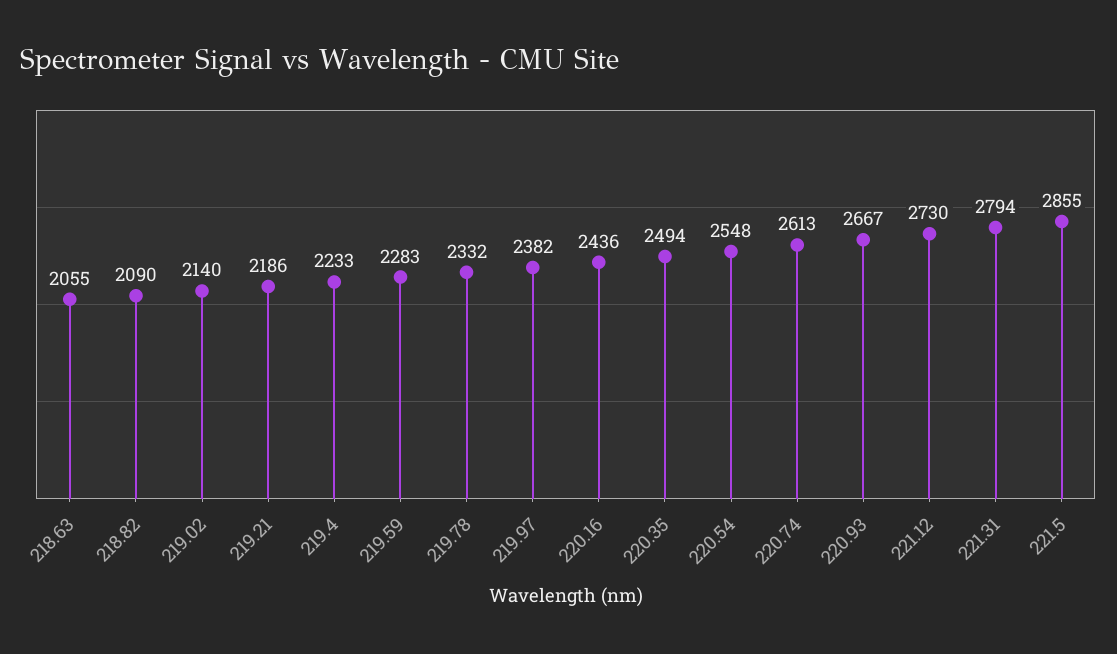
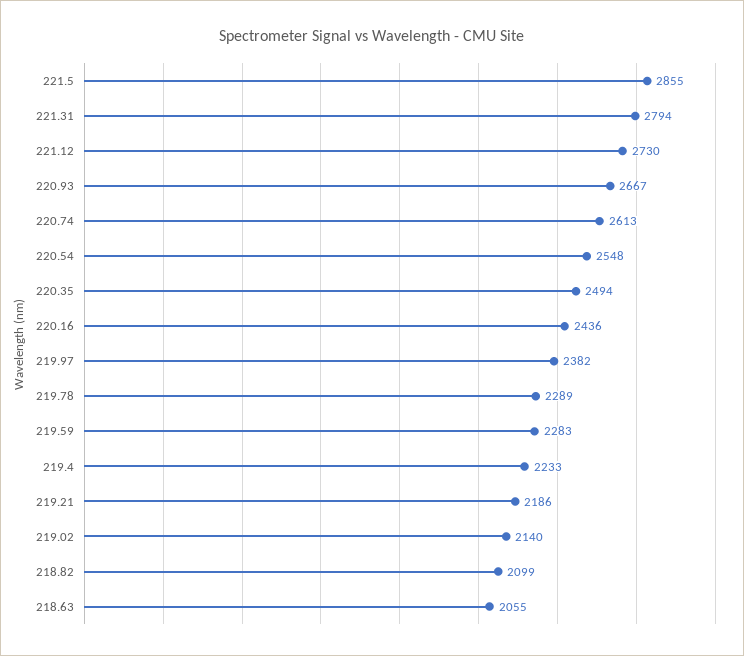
  {
    "218.63": 2055,
-   "218.82": 2090,
+   "218.82": 2099,
    "219.02": 2140,
    "219.21": 2186,
    "219.4": 2233,
    "219.59": 2283,
-   "219.78": 2332,
+   "219.78": 2289,
    "219.97": 2382,
    "220.16": 2436,
    "220.35": 2494,
    "220.54": 2548,
    "220.74": 2613,
    "220.93": 2667,
    "221.12": 2730,
    "221.31": 2794,
    "221.5": 2855
  }

